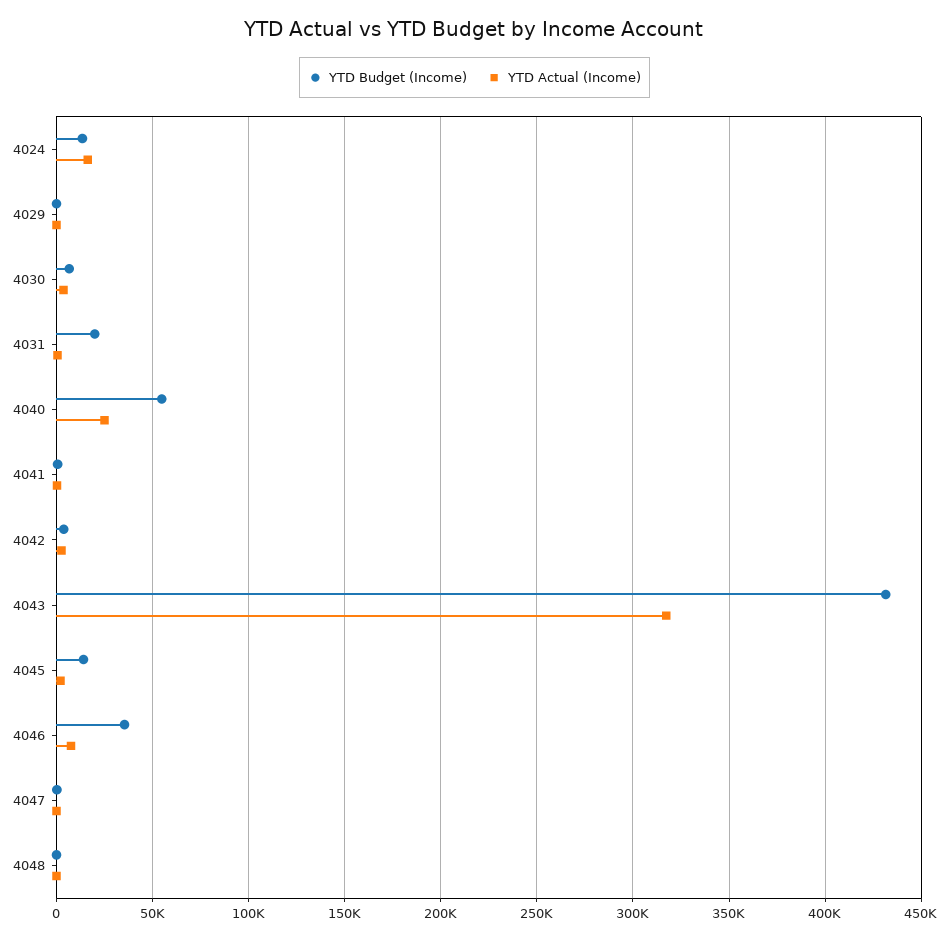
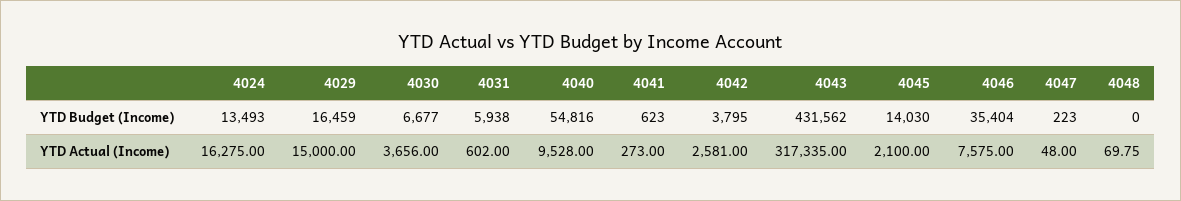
  {
    "YTD Budget (Income)": {
      "4024": 13493,
-     "4029": 0,
+     "4029": 16459,
      "4030": 6677,
-     "4031": 20000,
+     "4031": 5938,
      "4040": 54816,
      "4041": 623,
      "4042": 3795,
      "4043": 431562,
      "4045": 14030,
      "4046": 35404,
      "4047": 223,
      "4048": 0
    },
    "YTD Actual (Income)": {
      "4024": 16275,
-     "4029": 0,
+     "4029": 15000,
      "4030": 3656,
      "4031": 602,
-     "4040": 25000,
+     "4040": 9528,
      "4041": 273,
      "4042": 2581,
      "4043": 317335,
      "4045": 2100,
      "4046": 7575,
      "4047": 48,
      "4048": 69.75
    }
  }

